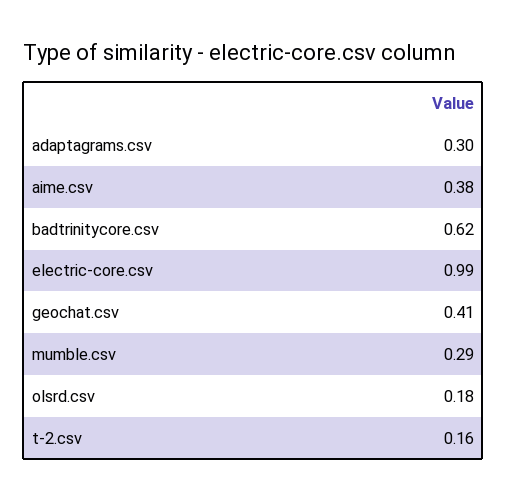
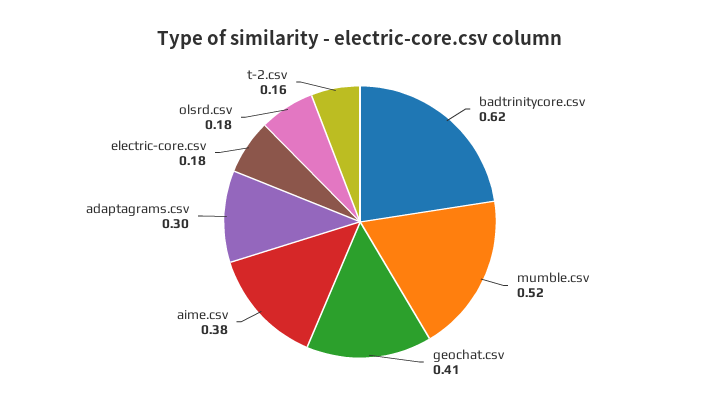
  {
    "adaptagrams.csv": 0.3,
    "aime.csv": 0.38,
    "badtrinitycore.csv": 0.62,
-   "electric-core.csv": 0.99,
+   "electric-core.csv": 0.18,
    "geochat.csv": 0.41,
-   "mumble.csv": 0.29,
+   "mumble.csv": 0.52,
    "olsrd.csv": 0.18,
    "t-2.csv": 0.16
  }

